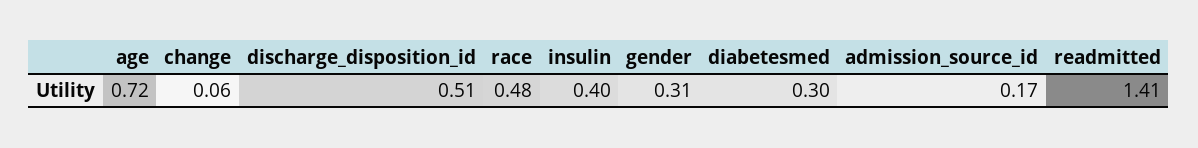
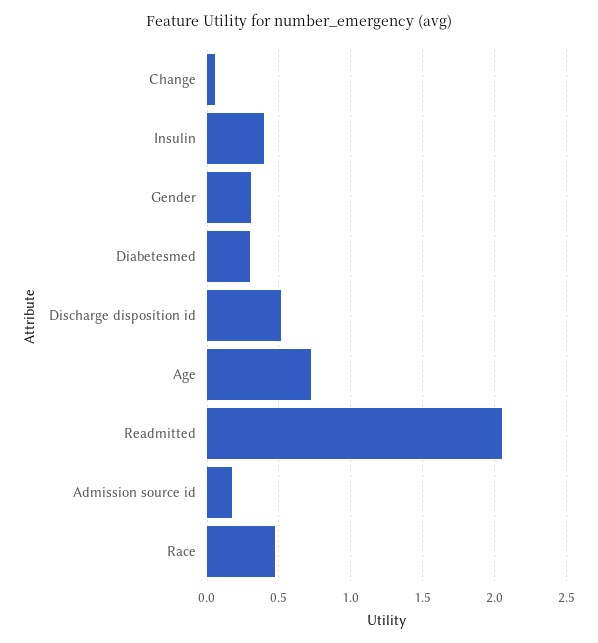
  {
    "age": 0.72,
    "change": 0.06,
    "discharge_disposition_id": 0.51,
    "race": 0.48,
    "insulin": 0.4,
    "gender": 0.31,
    "diabetesmed": 0.3,
    "admission_source_id": 0.17,
-   "readmitted": 1.41
+   "readmitted": 2.05
  }

